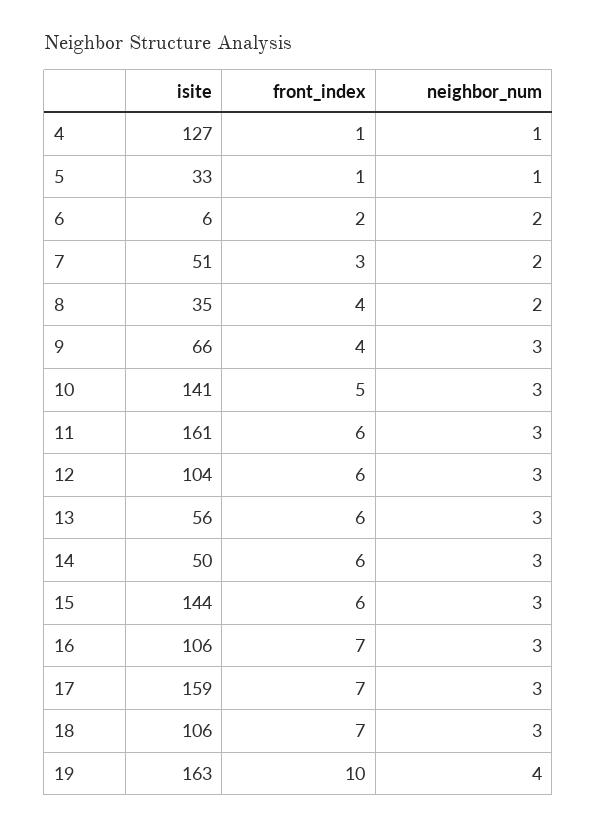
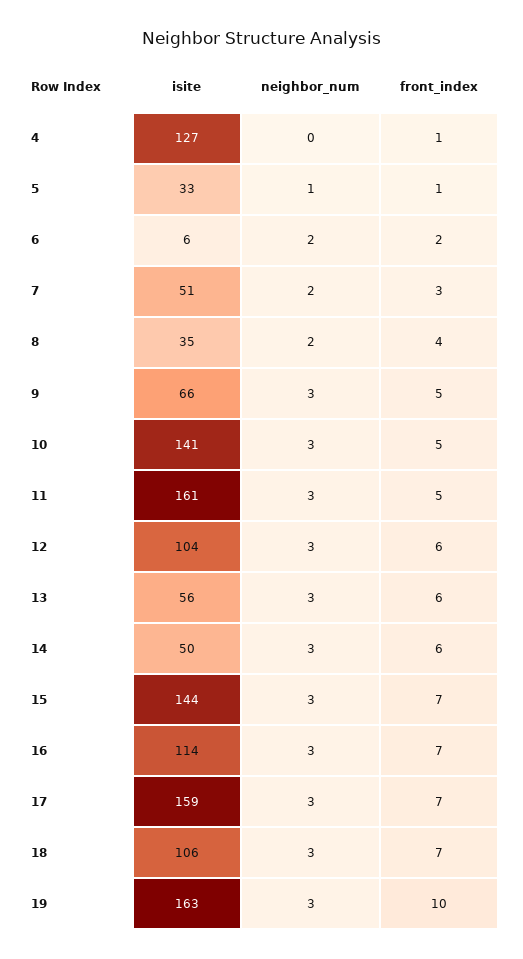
  {
    "isite": {
      "4": 127,
      "5": 33,
      "6": 6,
      "7": 51,
      "8": 35,
      "9": 66,
      "10": 141,
      "11": 161,
      "12": 104,
      "13": 56,
      "14": 50,
      "15": 144,
-     "16": 106,
+     "16": 114,
      "17": 159,
      "18": 106,
      "19": 163
    },
    "front_index": {
      "4": 1,
      "5": 1,
      "6": 2,
      "7": 3,
      "8": 4,
-     "9": 4,
+     "9": 5,
      "10": 5,
-     "11": 6,
+     "11": 5,
      "12": 6,
      "13": 6,
      "14": 6,
-     "15": 6,
+     "15": 7,
      "16": 7,
      "17": 7,
      "18": 7,
      "19": 10
    },
    "neighbor_num": {
-     "4": 1,
+     "4": 0,
      "5": 1,
      "6": 2,
      "7": 2,
      "8": 2,
      "9": 3,
      "10": 3,
      "11": 3,
      "12": 3,
      "13": 3,
      "14": 3,
      "15": 3,
      "16": 3,
      "17": 3,
      "18": 3,
-     "19": 4
+     "19": 3
    }
  }

